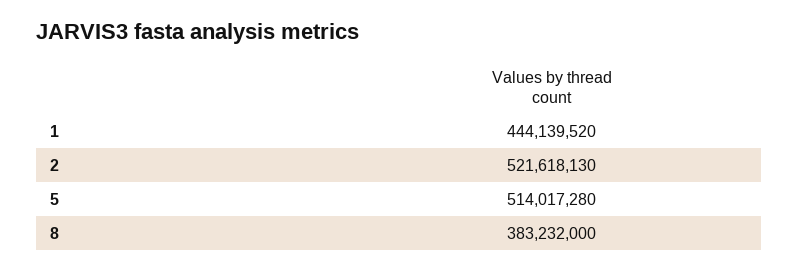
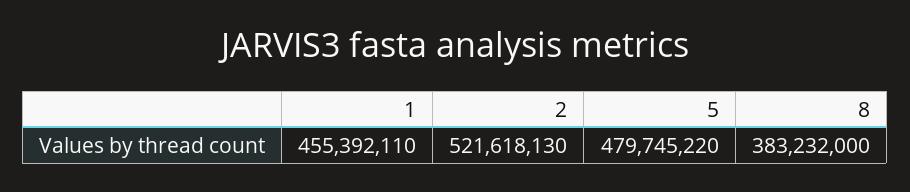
  {
-   "1": 444139520,
+   "1": 455392110,
    "2": 521618130,
-   "5": 514017280,
+   "5": 479745220,
    "8": 383232000
  }

